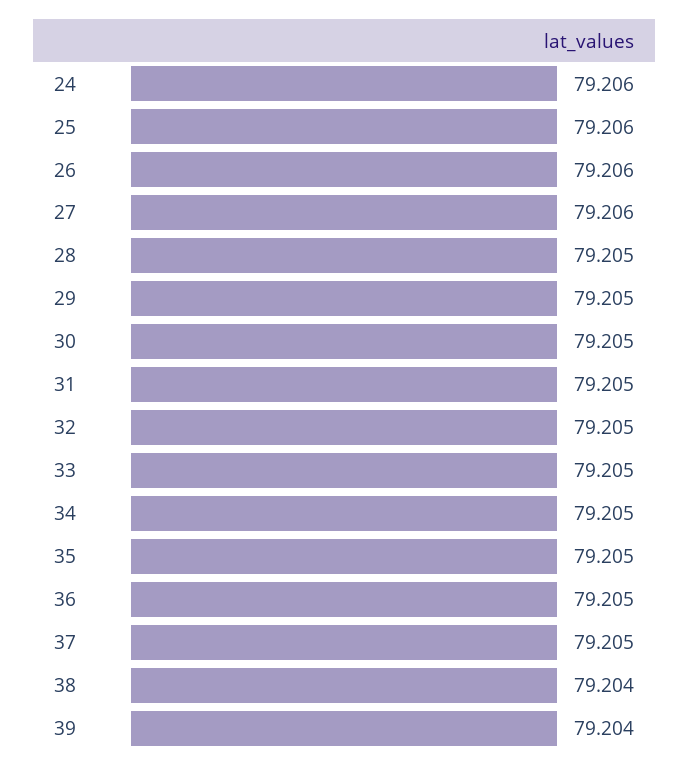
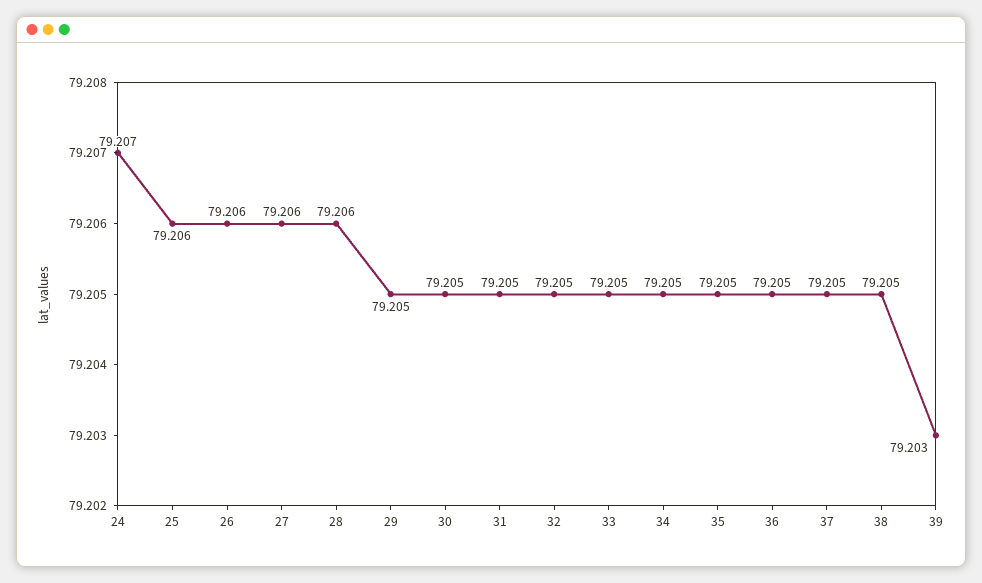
  {
-   "24": 79.206,
+   "24": 79.207,
    "25": 79.206,
    "26": 79.206,
    "27": 79.206,
-   "28": 79.205,
+   "28": 79.206,
    "29": 79.205,
    "30": 79.205,
    "31": 79.205,
    "32": 79.205,
    "33": 79.205,
    "34": 79.205,
    "35": 79.205,
    "36": 79.205,
    "37": 79.205,
-   "38": 79.204,
+   "38": 79.205,
-   "39": 79.204
+   "39": 79.203
  }

